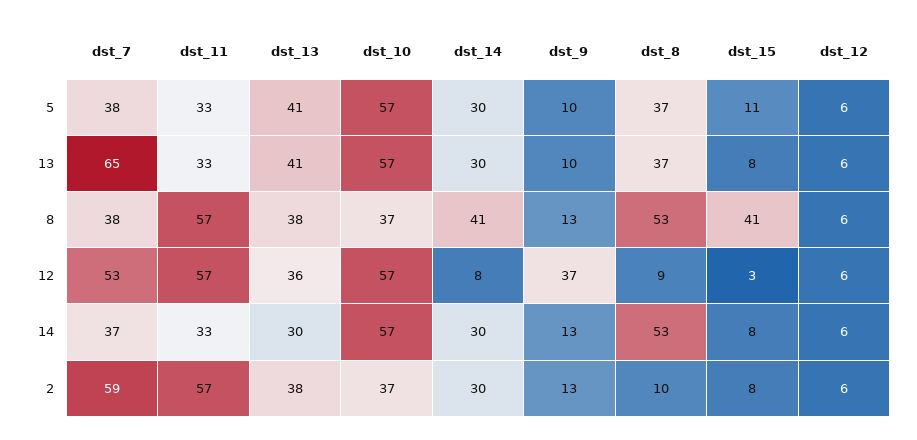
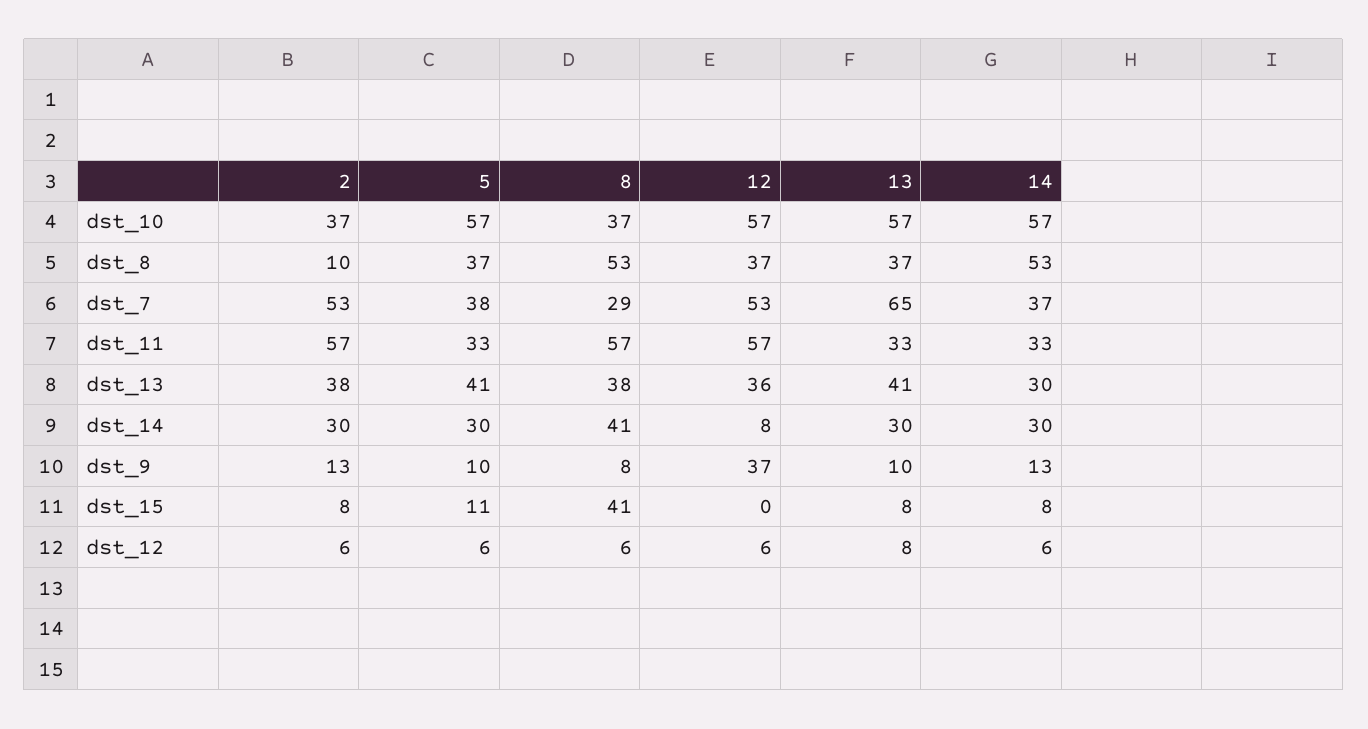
  {
    "dst_7": {
      "5": 38,
      "13": 65,
-     "8": 38,
+     "8": 29,
      "12": 53,
      "14": 37,
-     "2": 59
+     "2": 53
    },
    "dst_11": {
      "5": 33,
      "13": 33,
      "8": 57,
      "12": 57,
      "14": 33,
      "2": 57
    },
    "dst_13": {
      "5": 41,
      "13": 41,
      "8": 38,
      "12": 36,
      "14": 30,
      "2": 38
    },
    "dst_10": {
      "5": 57,
      "13": 57,
      "8": 37,
      "12": 57,
      "14": 57,
      "2": 37
    },
    "dst_14": {
      "5": 30,
      "13": 30,
      "8": 41,
      "12": 8,
      "14": 30,
      "2": 30
    },
    "dst_9": {
      "5": 10,
      "13": 10,
-     "8": 13,
+     "8": 8,
      "12": 37,
      "14": 13,
      "2": 13
    },
    "dst_8": {
      "5": 37,
      "13": 37,
      "8": 53,
-     "12": 9,
+     "12": 37,
      "14": 53,
      "2": 10
    },
    "dst_15": {
      "5": 11,
      "13": 8,
      "8": 41,
-     "12": 3,
+     "12": 0,
      "14": 8,
      "2": 8
    },
    "dst_12": {
      "5": 6,
-     "13": 6,
+     "13": 8,
      "8": 6,
      "12": 6,
      "14": 6,
      "2": 6
    }
  }

